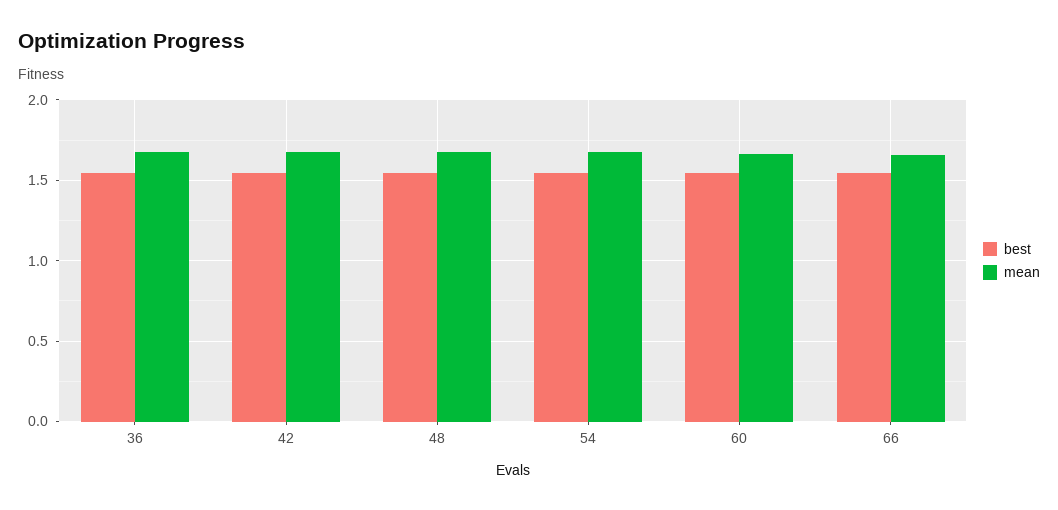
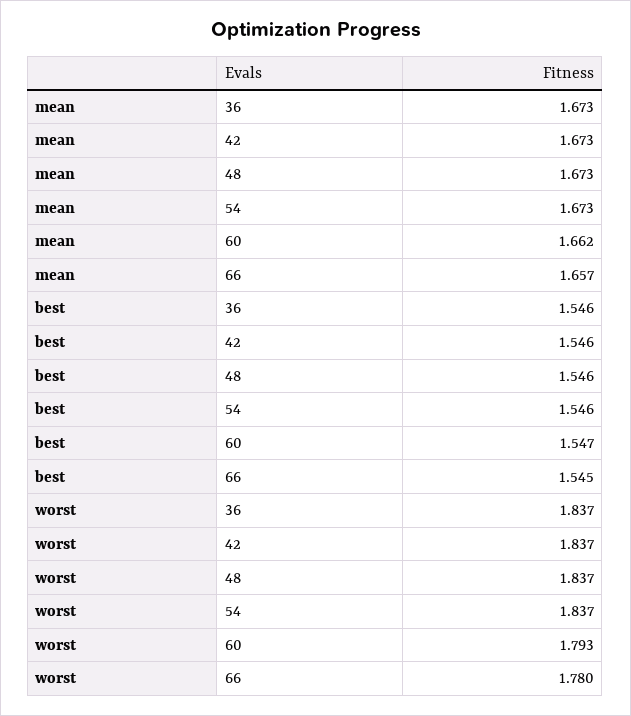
  {
    "best": {
      "36": 1.546,
      "42": 1.546,
      "48": 1.546,
      "54": 1.546,
      "60": 1.547,
      "66": 1.545
    },
    "mean": {
      "36": 1.673,
      "42": 1.673,
      "48": 1.673,
      "54": 1.673,
      "60": 1.662,
      "66": 1.657
-   }
+   },
+   "worst": {
+     "36": 1.837,
+     "42": 1.837,
+     "48": 1.837,
+     "54": 1.837,
+     "60": 1.793,
+     "66": 1.78
+   }
  }

